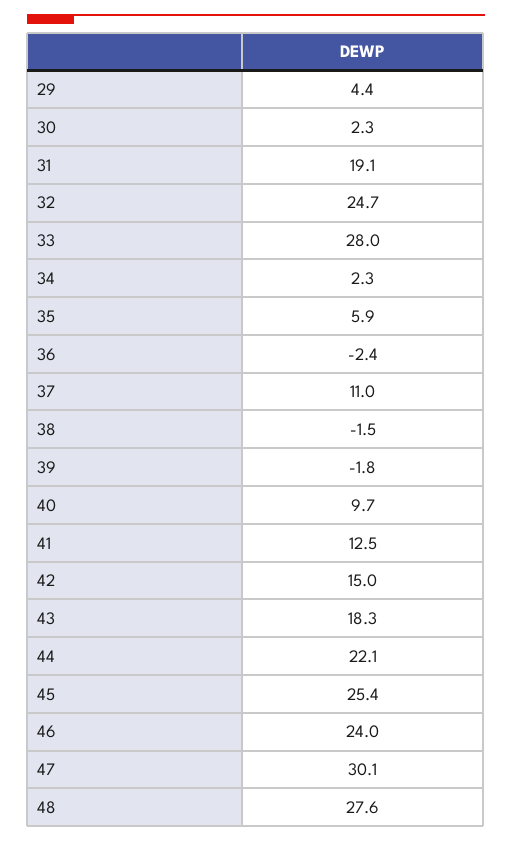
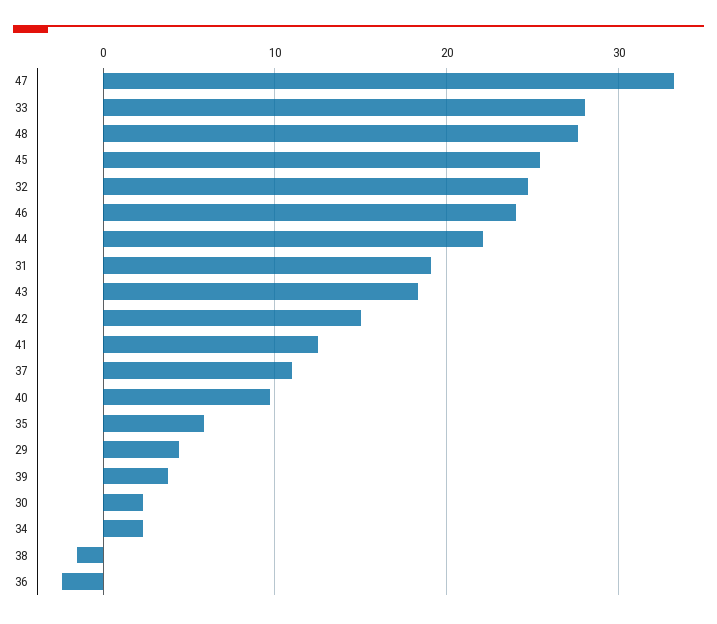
  {
    "29": 4.4,
    "30": 2.3,
    "31": 19.1,
    "32": 24.7,
    "33": 28,
    "34": 2.3,
    "35": 5.9,
    "36": -2.4,
    "37": 11,
    "38": -1.5,
-   "39": -1.8,
+   "39": 4,
    "40": 9.7,
    "41": 12.5,
    "42": 15,
    "43": 18.3,
    "44": 22.1,
    "45": 25.4,
    "46": 24,
-   "47": 30.1,
+   "47": 33,
    "48": 27.6
  }

